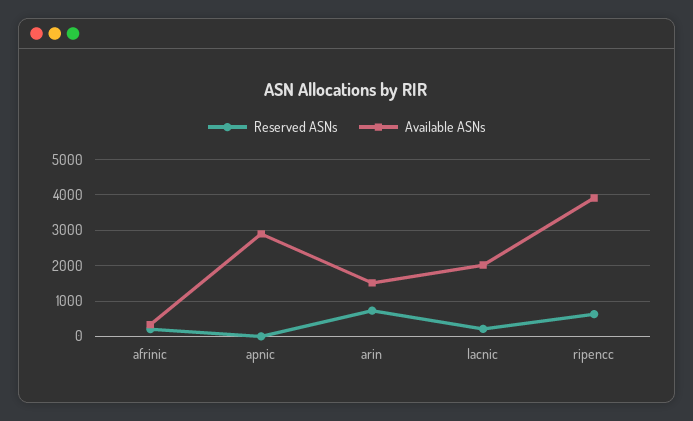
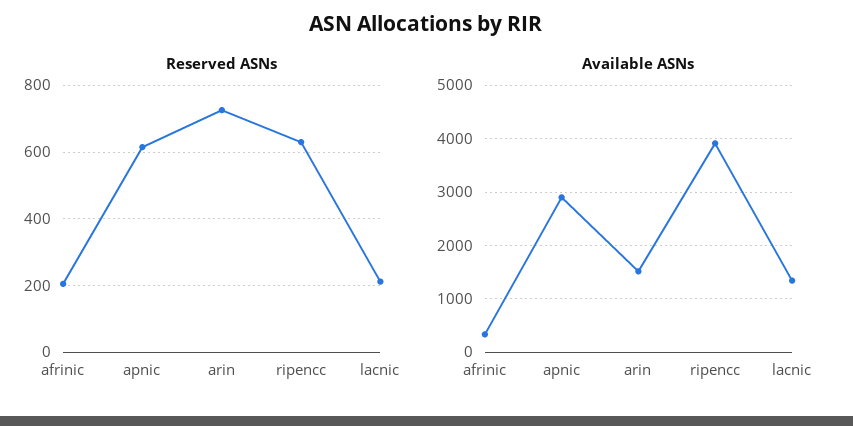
  {
    "Reserved ASNs": {
      "afrinic": 200,
-     "apnic": 0,
+     "apnic": 620,
      "arin": 720,
      "lacnic": 220,
      "ripencc": 640
    },
    "Available ASNs": {
      "afrinic": 400,
      "apnic": 3000,
      "arin": 1600,
-     "lacnic": 2000,
+     "lacnic": 1400,
      "ripencc": 4000
    }
  }

